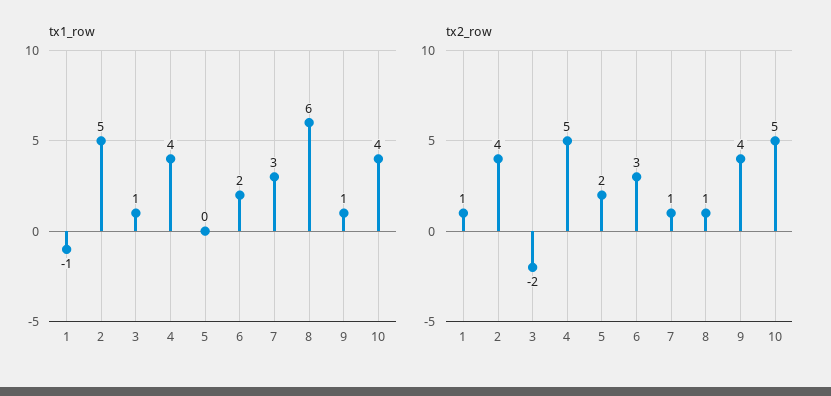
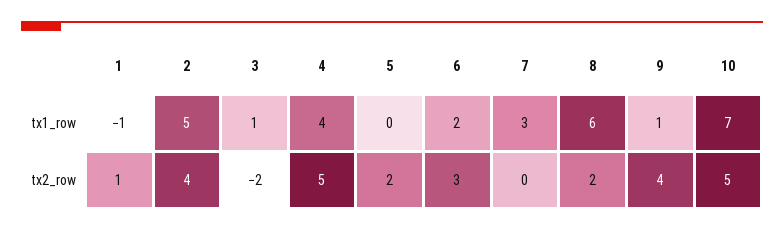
  {
    "tx1_row": {
      "1": -1,
      "2": 5,
      "3": 1,
      "4": 4,
      "5": 0,
      "6": 2,
      "7": 3,
      "8": 6,
      "9": 1,
-     "10": 4
+     "10": 7
    },
    "tx2_row": {
      "1": 1,
      "2": 4,
      "3": -2,
      "4": 5,
      "5": 2,
      "6": 3,
-     "7": 1,
+     "7": 0,
-     "8": 1,
+     "8": 2,
      "9": 4,
      "10": 5
    }
  }

